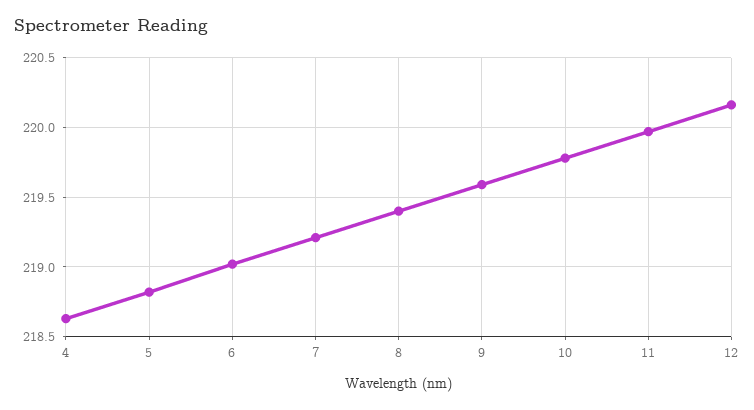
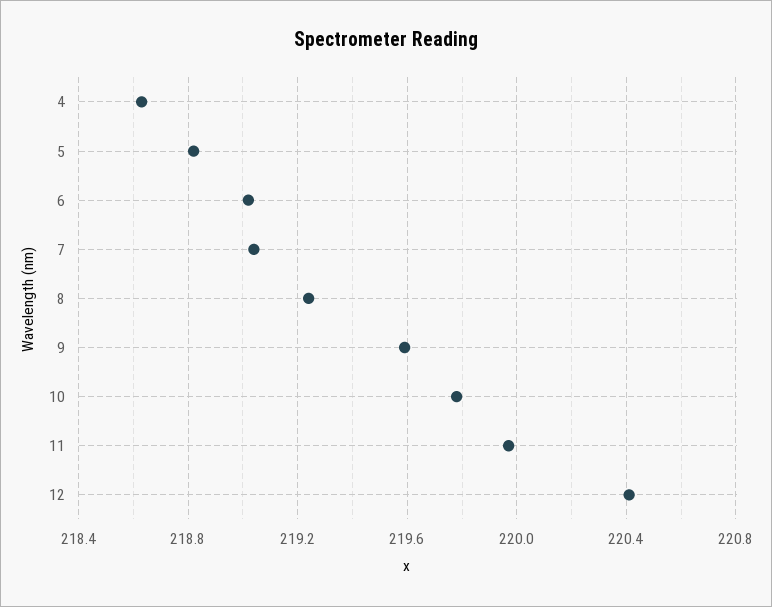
  {
    "4": 218.65,
    "5": 218.8,
    "6": 219,
-   "7": 219.2,
+   "7": 219.05,
-   "8": 219.4,
+   "8": 219.25,
    "9": 219.6,
    "10": 219.8,
    "11": 219.95,
-   "12": 220.15
+   "12": 220.4
  }

